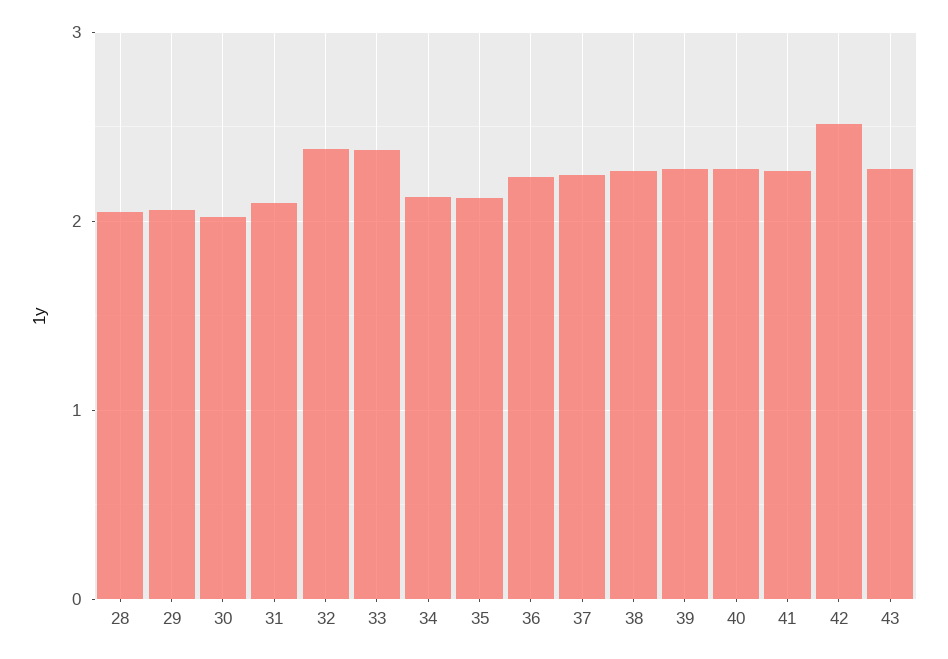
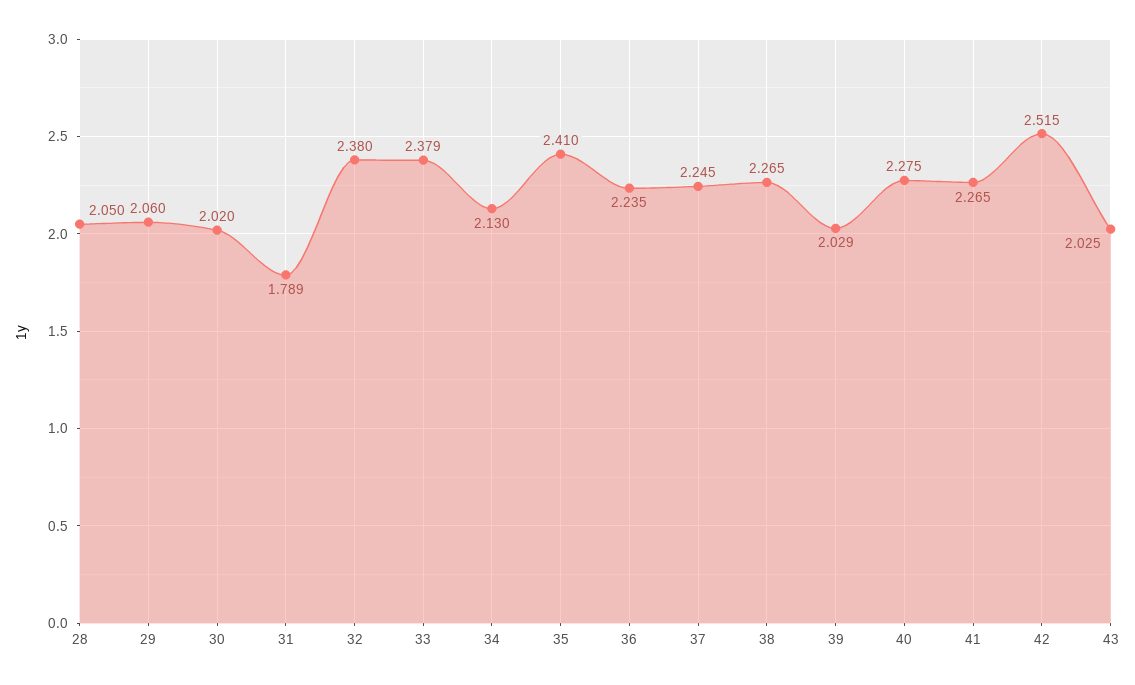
  {
    "28": 2.05,
    "29": 2.06,
    "30": 2.02,
-   "31": 2.1,
+   "31": 1.789,
    "32": 2.38,
    "33": 2.379,
    "34": 2.13,
-   "35": 2.1,
+   "35": 2.41,
    "36": 2.235,
    "37": 2.245,
    "38": 2.265,
-   "39": 2.3,
+   "39": 2.029,
    "40": 2.275,
    "41": 2.265,
    "42": 2.515,
-   "43": 2.3
+   "43": 2.025
  }

